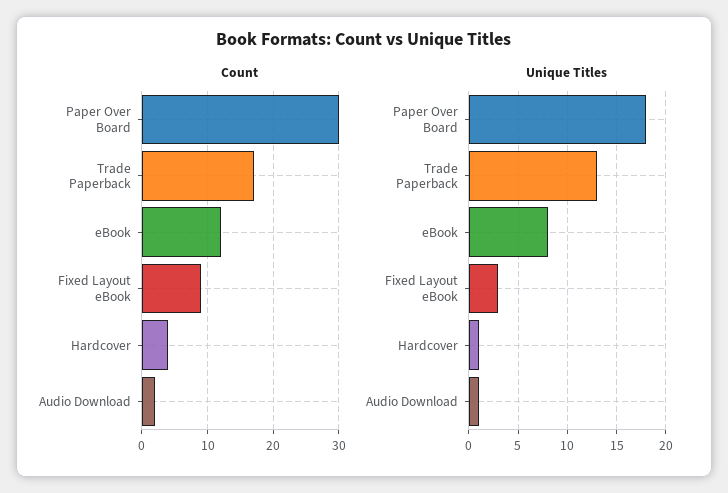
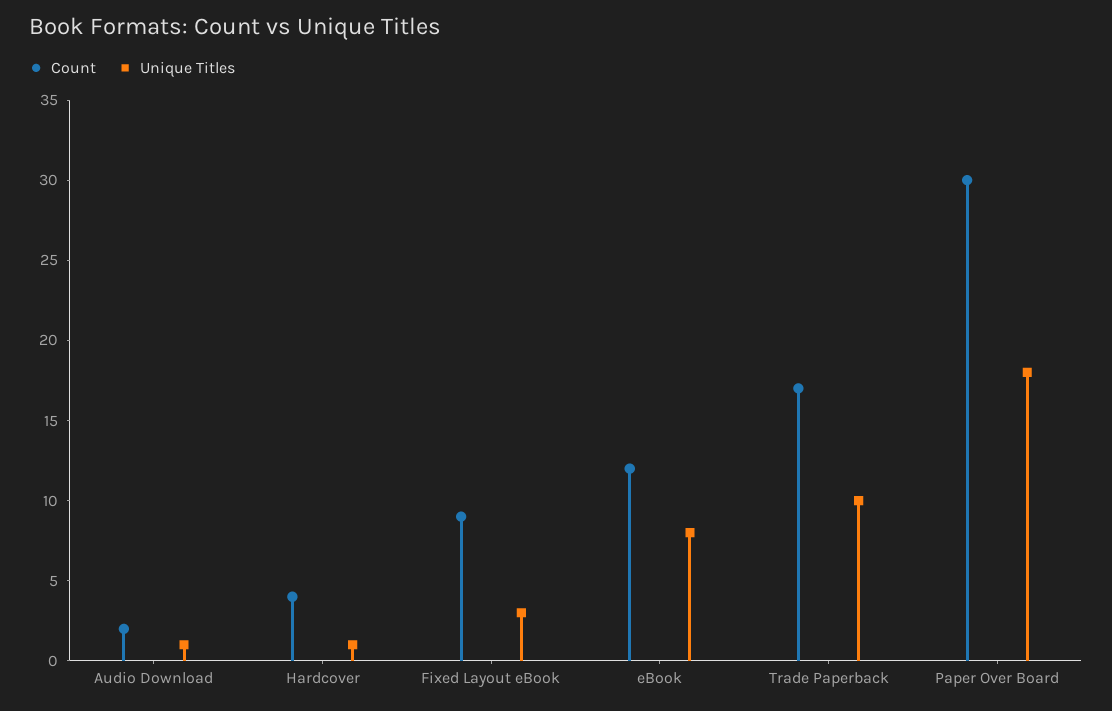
  {
    "Count": {
      "Paper Over Board": 30,
      "Trade Paperback": 17,
      "eBook": 12,
      "Fixed Layout eBook": 9,
      "Hardcover": 4,
      "Audio Download": 2
    },
    "Unique Titles": {
      "Paper Over Board": 18,
-     "Trade Paperback": 13,
+     "Trade Paperback": 10,
      "eBook": 8,
      "Fixed Layout eBook": 3,
      "Hardcover": 1,
      "Audio Download": 1
    }
  }

